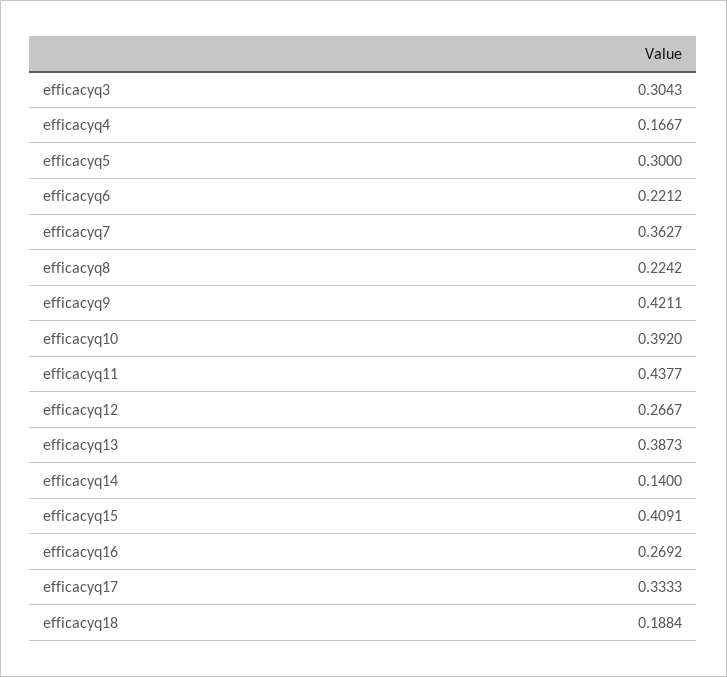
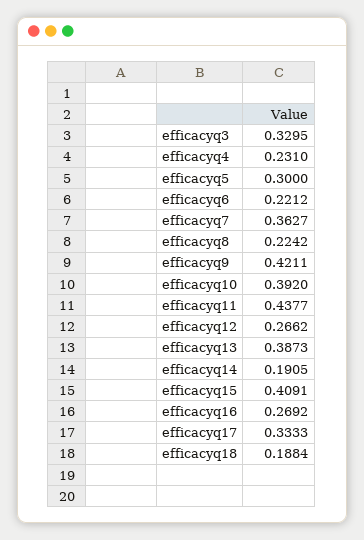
  {
-   "efficacyq3": 0.3043,
+   "efficacyq3": 0.3295,
-   "efficacyq4": 0.1667,
+   "efficacyq4": 0.231,
    "efficacyq5": 0.3,
    "efficacyq6": 0.2212,
    "efficacyq7": 0.3627,
    "efficacyq8": 0.2242,
    "efficacyq9": 0.4211,
    "efficacyq10": 0.392,
    "efficacyq11": 0.4377,
-   "efficacyq12": 0.2667,
+   "efficacyq12": 0.2662,
    "efficacyq13": 0.3873,
-   "efficacyq14": 0.14,
+   "efficacyq14": 0.1905,
    "efficacyq15": 0.4091,
    "efficacyq16": 0.2692,
    "efficacyq17": 0.3333,
    "efficacyq18": 0.1884
  }

